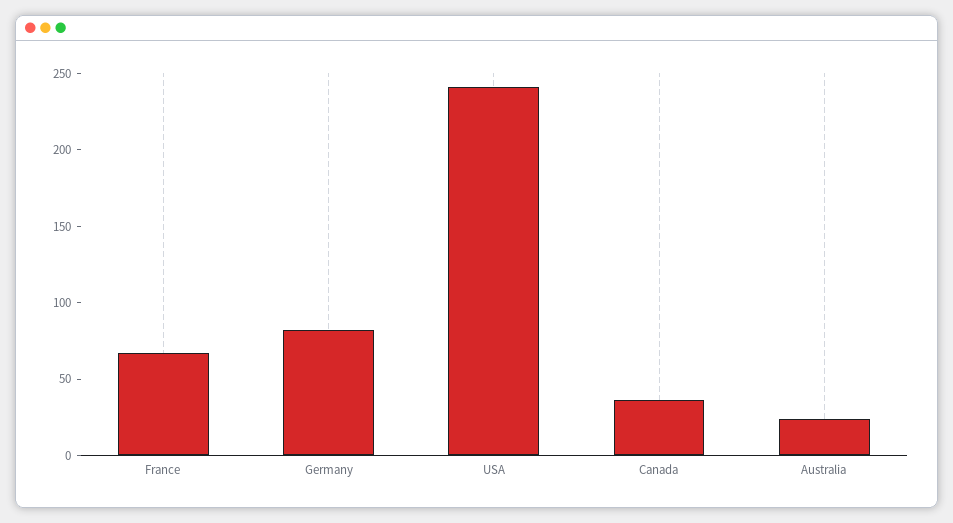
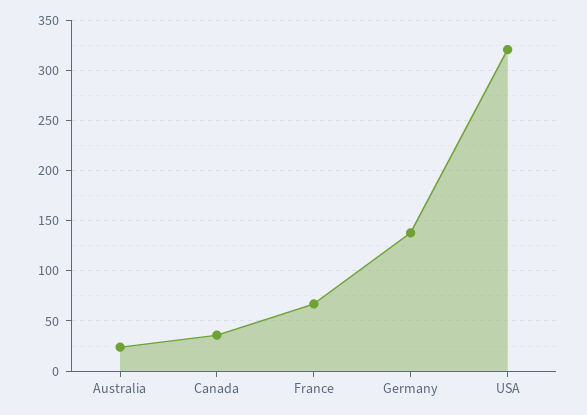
  {
    "France": 70,
-   "Germany": 80,
+   "Germany": 140,
-   "USA": 240,
+   "USA": 320,
    "Canada": 40,
    "Australia": 20
  }

